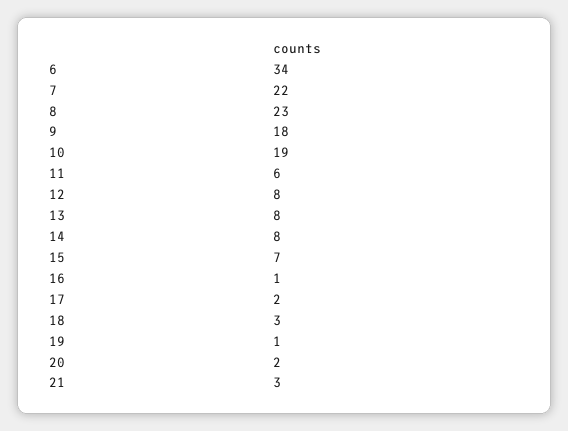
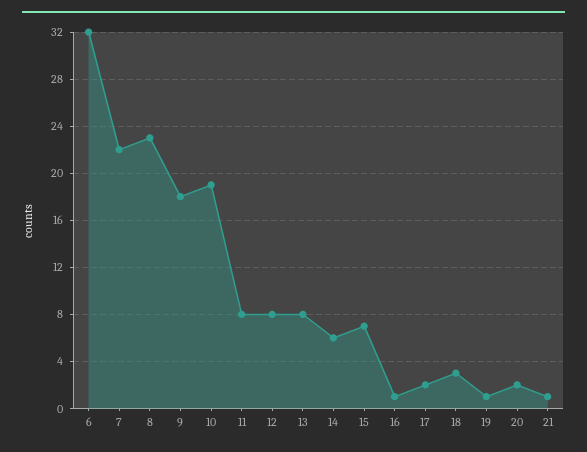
  {
-   "6": 34,
+   "6": 32,
    "7": 22,
    "8": 23,
    "9": 18,
    "10": 19,
-   "11": 6,
+   "11": 8,
    "12": 8,
    "13": 8,
-   "14": 8,
+   "14": 6,
    "15": 7,
    "16": 1,
    "17": 2,
    "18": 3,
    "19": 1,
    "20": 2,
-   "21": 3
+   "21": 1
  }

